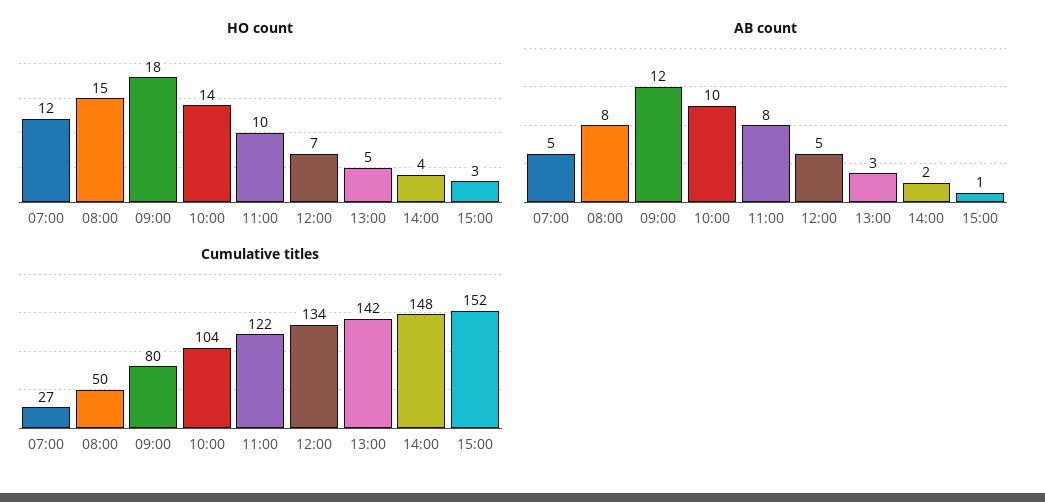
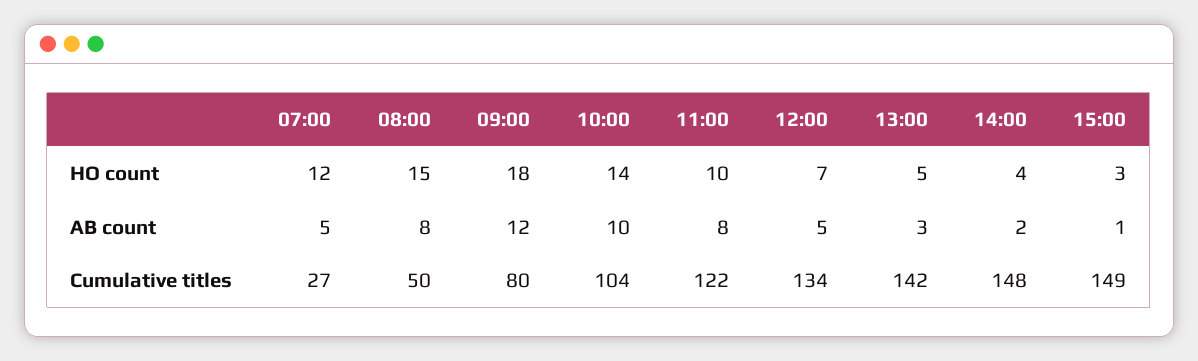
  {
    "HO count": {
      "07:00": 12,
      "08:00": 15,
      "09:00": 18,
      "10:00": 14,
      "11:00": 10,
      "12:00": 7,
      "13:00": 5,
      "14:00": 4,
      "15:00": 3
    },
    "AB count": {
      "07:00": 5,
      "08:00": 8,
      "09:00": 12,
      "10:00": 10,
      "11:00": 8,
      "12:00": 5,
      "13:00": 3,
      "14:00": 2,
      "15:00": 1
    },
    "Cumulative titles": {
      "07:00": 27,
      "08:00": 50,
      "09:00": 80,
      "10:00": 104,
      "11:00": 122,
      "12:00": 134,
      "13:00": 142,
      "14:00": 148,
-     "15:00": 152
+     "15:00": 149
    }
  }

